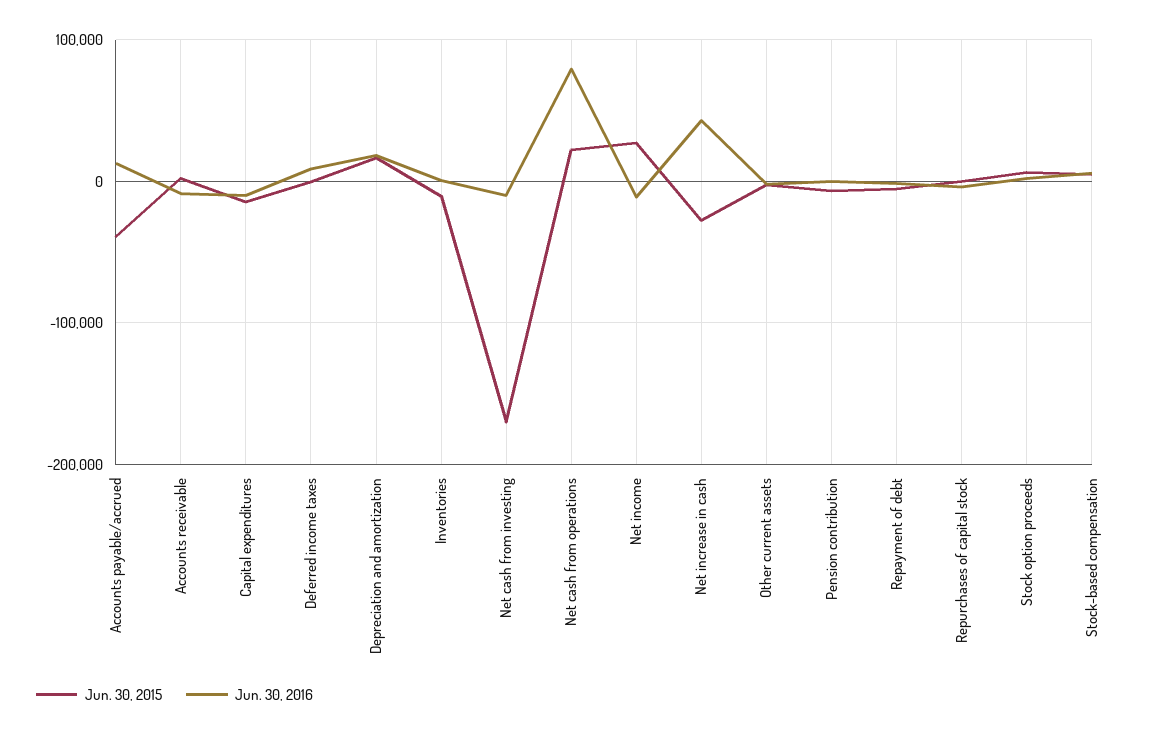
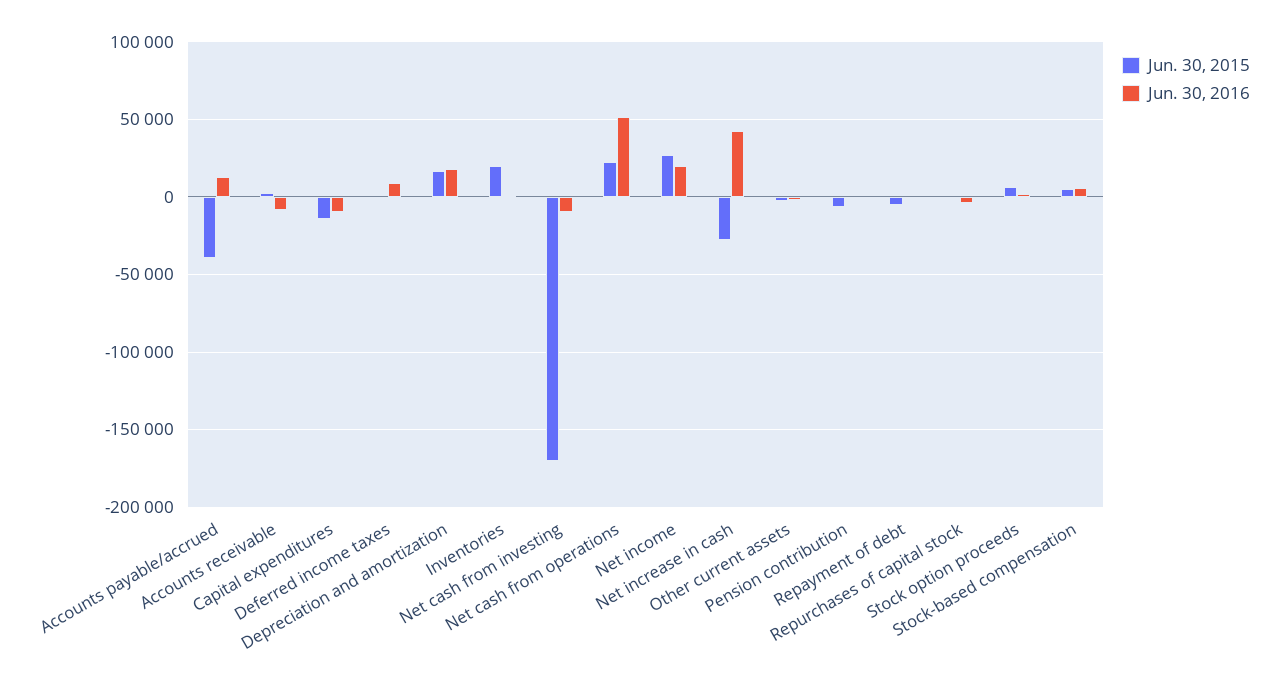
  {
    "Jun. 30, 2015": {
      "Accounts payable/accrued": -40000,
      "Accounts receivable": 0,
      "Capital expenditures": -15000,
      "Deferred income taxes": 0,
      "Depreciation and amortization": 15000,
-     "Inventories": -10000,
+     "Inventories": 20000,
      "Net cash from investing": -170000,
      "Net cash from operations": 20000,
      "Net income": 25000,
      "Net increase in cash": -30000,
      "Other current assets": -5000,
      "Pension contribution": -5000,
      "Repayment of debt": -5000,
      "Repurchases of capital stock": 0,
      "Stock option proceeds": 5000,
      "Stock-based compensation": 5000
    },
    "Jun. 30, 2016": {
      "Accounts payable/accrued": 15000,
      "Accounts receivable": -10000,
      "Capital expenditures": -10000,
      "Deferred income taxes": 10000,
      "Depreciation and amortization": 20000,
      "Inventories": 0,
      "Net cash from investing": -10000,
-     "Net cash from operations": 80000,
+     "Net cash from operations": 50000,
-     "Net income": -10000,
+     "Net income": 20000,
      "Net increase in cash": 45000,
      "Other current assets": 0,
      "Pension contribution": 0,
      "Repayment of debt": 0,
      "Repurchases of capital stock": -5000,
      "Stock option proceeds": 0,
      "Stock-based compensation": 5000
    }
  }

